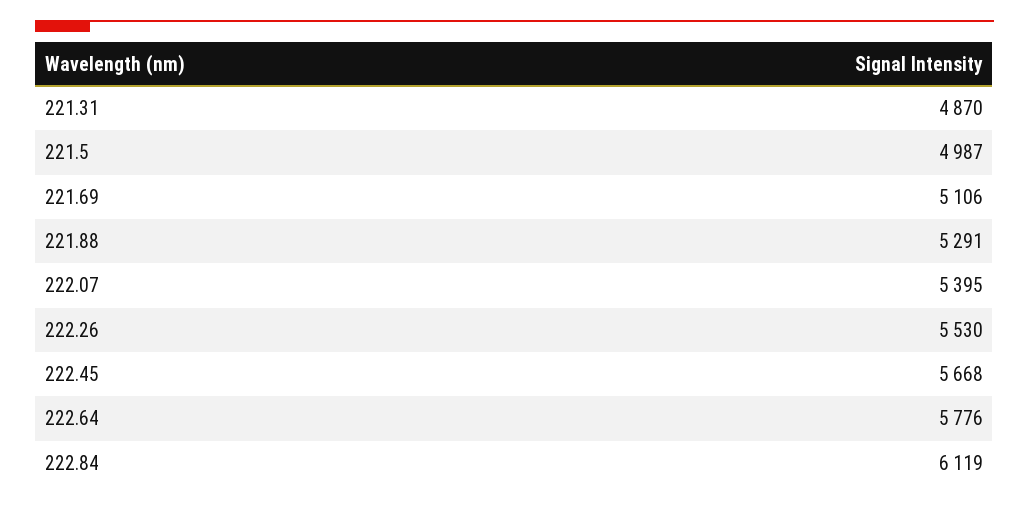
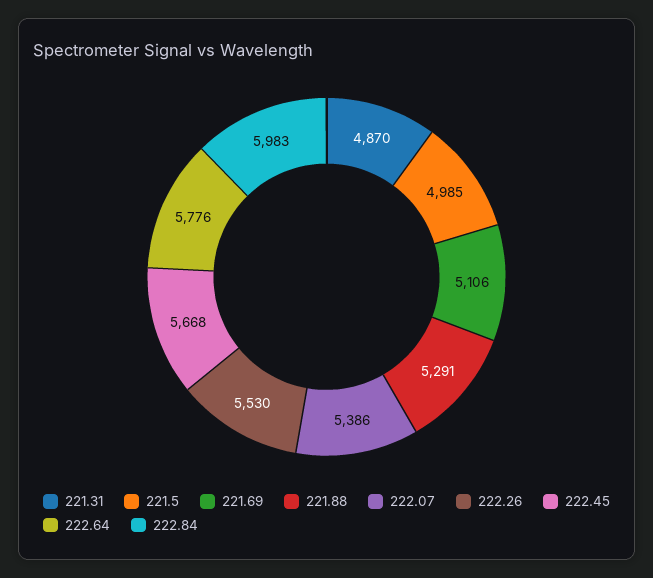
  {
    "221.31": 4870,
-   "221.5": 4987,
+   "221.5": 4985,
    "221.69": 5106,
    "221.88": 5291,
-   "222.07": 5395,
+   "222.07": 5386,
    "222.26": 5530,
    "222.45": 5668,
    "222.64": 5776,
-   "222.84": 6119
+   "222.84": 5983
  }

